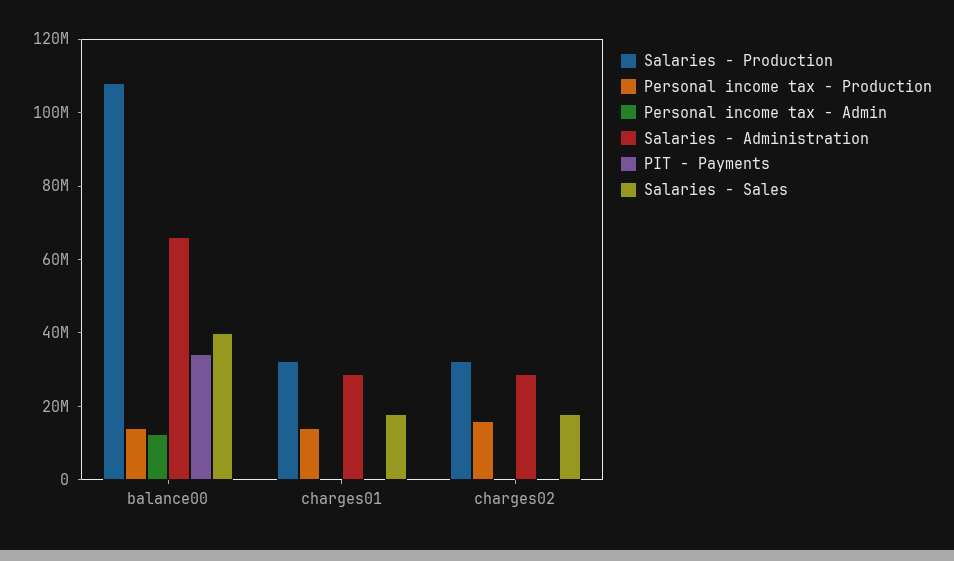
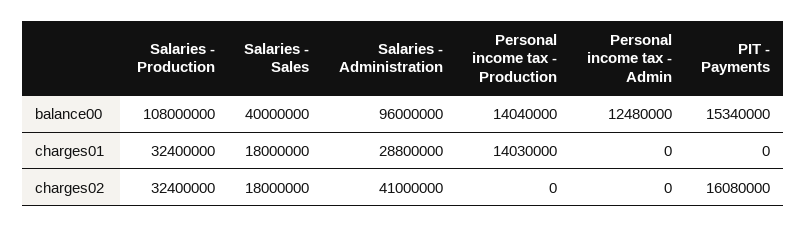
  {
    "Salaries - Production": {
      "balance00": 108000000,
      "charges01": 32400000,
      "charges02": 32400000
    },
    "Personal income tax - Production": {
      "balance00": 14040000,
      "charges01": 14030000,
-     "charges02": 15000000
+     "charges02": 0
    },
    "Personal income tax - Admin": {
      "balance00": 12480000,
      "charges01": 0,
      "charges02": 0
    },
    "Salaries - Administration": {
-     "balance00": 65000000,
+     "balance00": 96000000,
      "charges01": 28800000,
-     "charges02": 30000000
+     "charges02": 41000000
    },
    "PIT - Payments": {
-     "balance00": 35000000,
+     "balance00": 15340000,
      "charges01": 0,
-     "charges02": 0
+     "charges02": 16080000
    },
    "Salaries - Sales": {
      "balance00": 40000000,
      "charges01": 18000000,
      "charges02": 18000000
    }
  }

